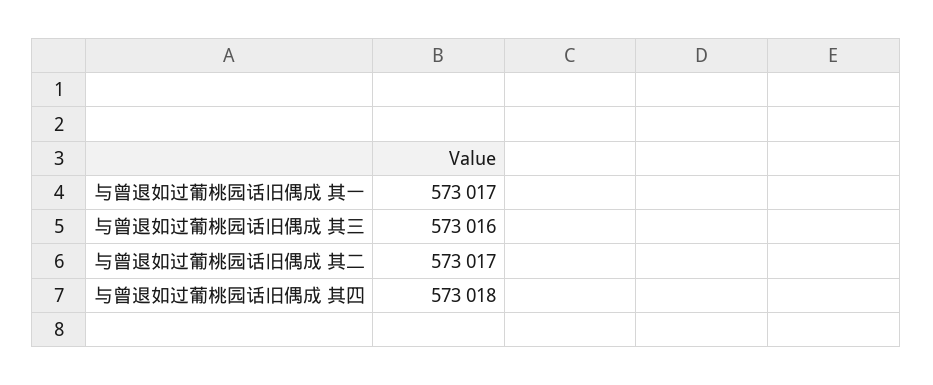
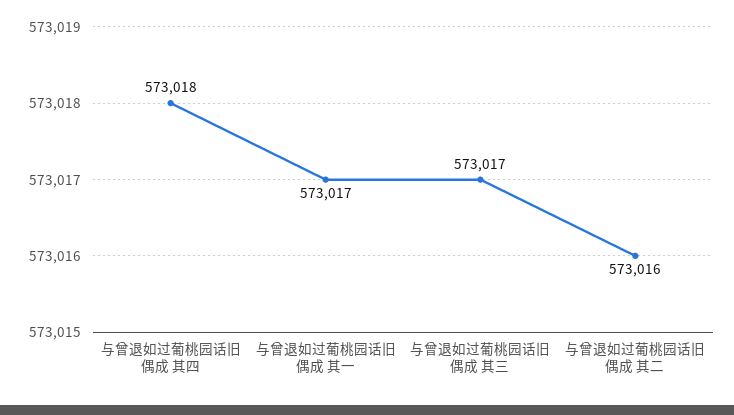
  {
    "与曾退如过葡桃园话旧偶成 其一": 573017,
-   "与曾退如过葡桃园话旧偶成 其三": 573016,
+   "与曾退如过葡桃园话旧偶成 其三": 573017,
-   "与曾退如过葡桃园话旧偶成 其二": 573017,
+   "与曾退如过葡桃园话旧偶成 其二": 573016,
    "与曾退如过葡桃园话旧偶成 其四": 573018
  }

